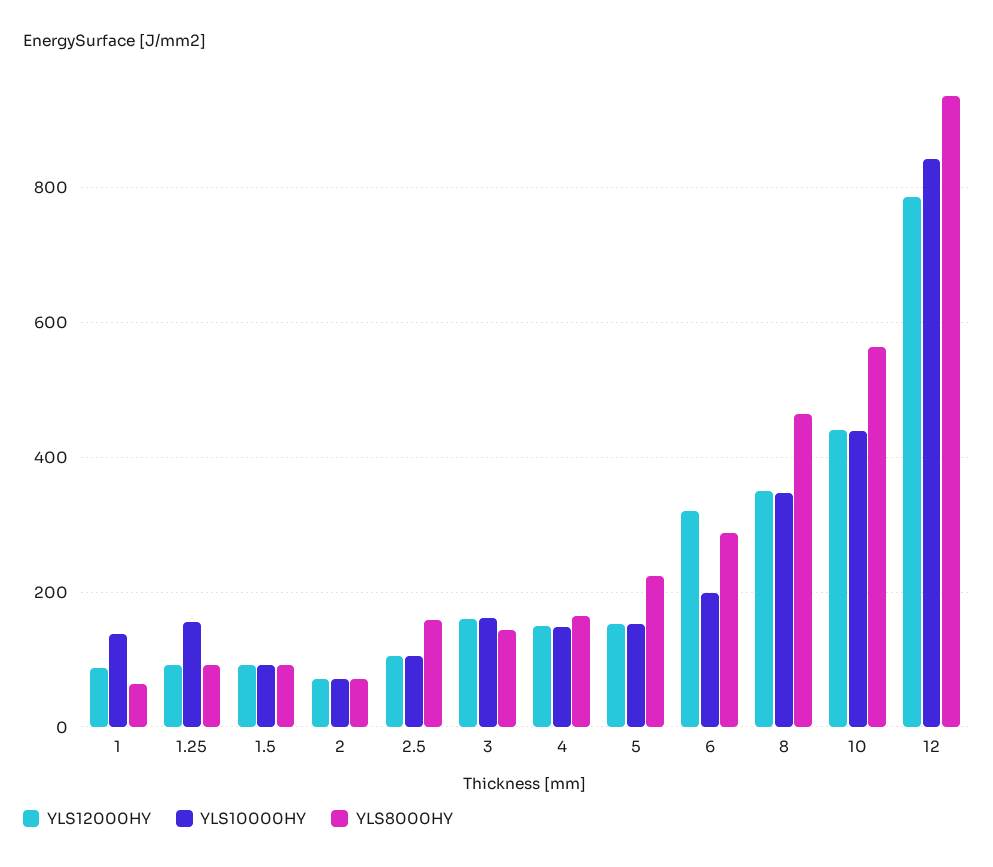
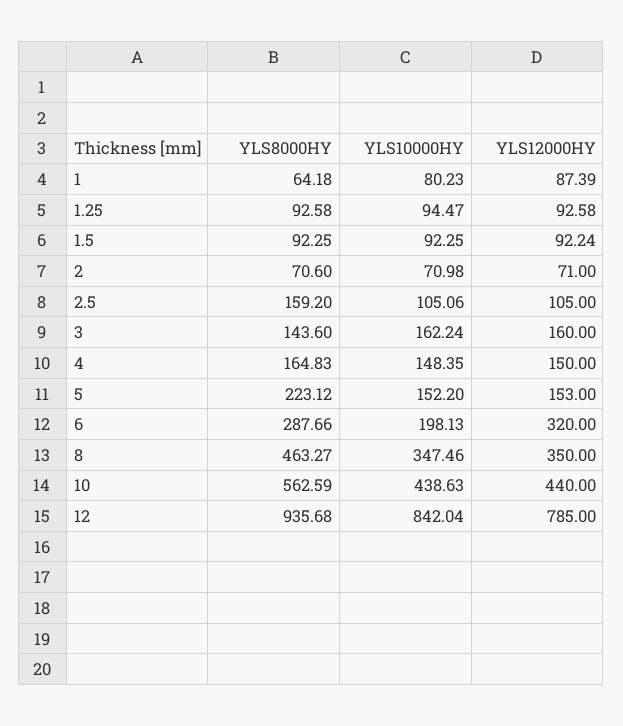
  {
    "YLS12000HY": {
      "1": 87.39,
      "1.25": 92.58,
      "1.5": 92.24,
      "2": 71,
      "2.5": 105,
      "3": 160,
      "4": 150,
      "5": 153,
      "6": 320,
      "8": 350,
      "10": 440,
      "12": 785
    },
    "YLS10000HY": {
-     "1": 140,
+     "1": 80.23,
-     "1.25": 160,
+     "1.25": 94.47,
      "1.5": 92.25,
      "2": 70.98,
      "2.5": 105.06,
      "3": 162.24,
      "4": 148.35,
      "5": 152.2,
      "6": 198.13,
      "8": 347.46,
      "10": 438.63,
      "12": 842.04
    },
    "YLS8000HY": {
      "1": 64.18,
      "1.25": 92.58,
      "1.5": 92.25,
      "2": 70.6,
      "2.5": 159.2,
      "3": 143.6,
      "4": 164.83,
      "5": 223.12,
      "6": 287.66,
      "8": 463.27,
      "10": 562.59,
      "12": 935.68
    }
  }

